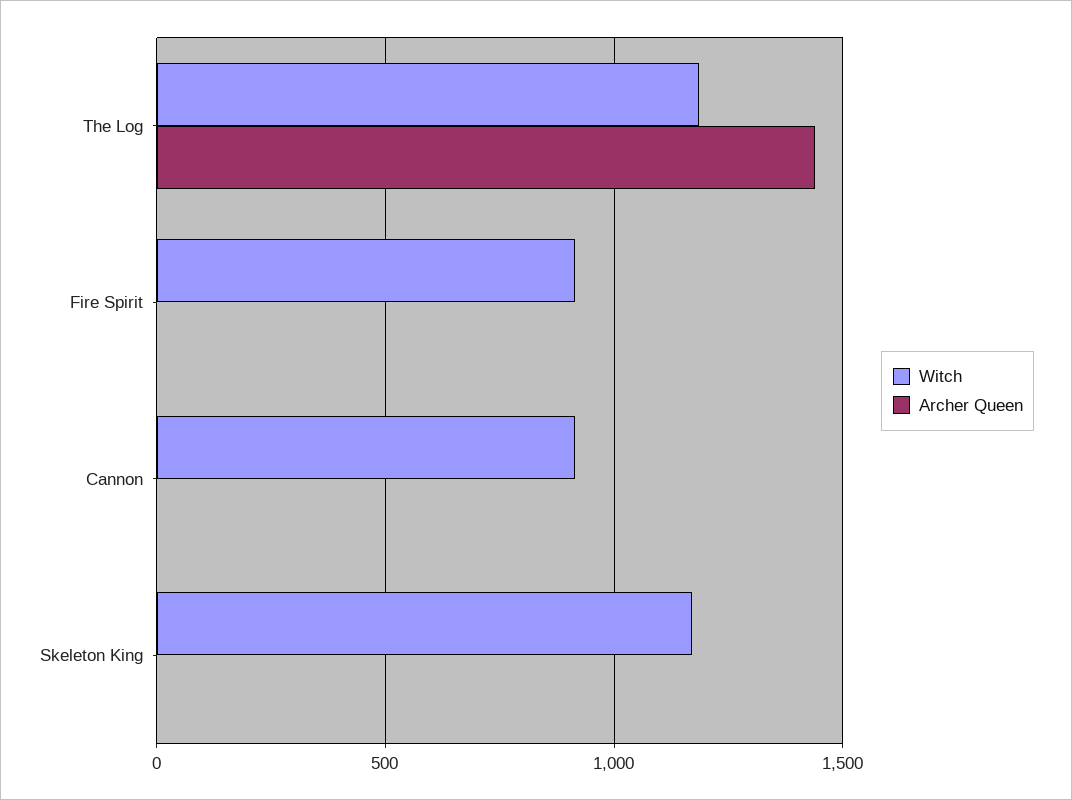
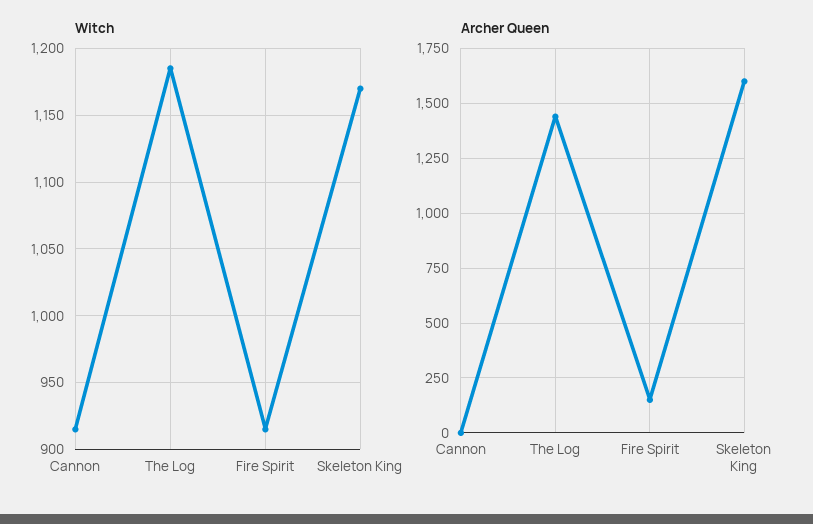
  {
    "Witch": {
      "The Log": 1185,
      "Fire Spirit": 915,
      "Cannon": 915,
      "Skeleton King": 1170
    },
    "Archer Queen": {
      "The Log": 1450,
-     "Fire Spirit": 0,
+     "Fire Spirit": 150,
      "Cannon": 0,
-     "Skeleton King": 0
+     "Skeleton King": 1600
    }
  }

